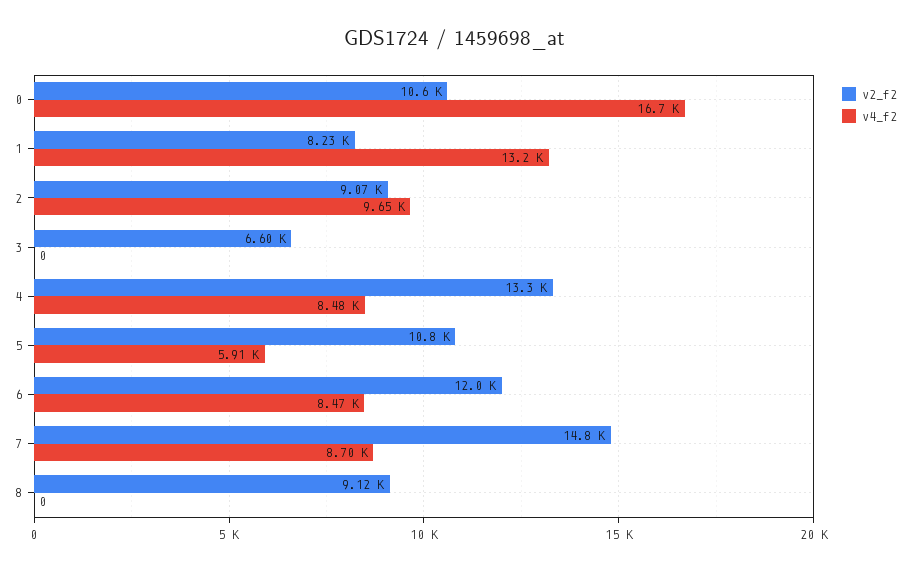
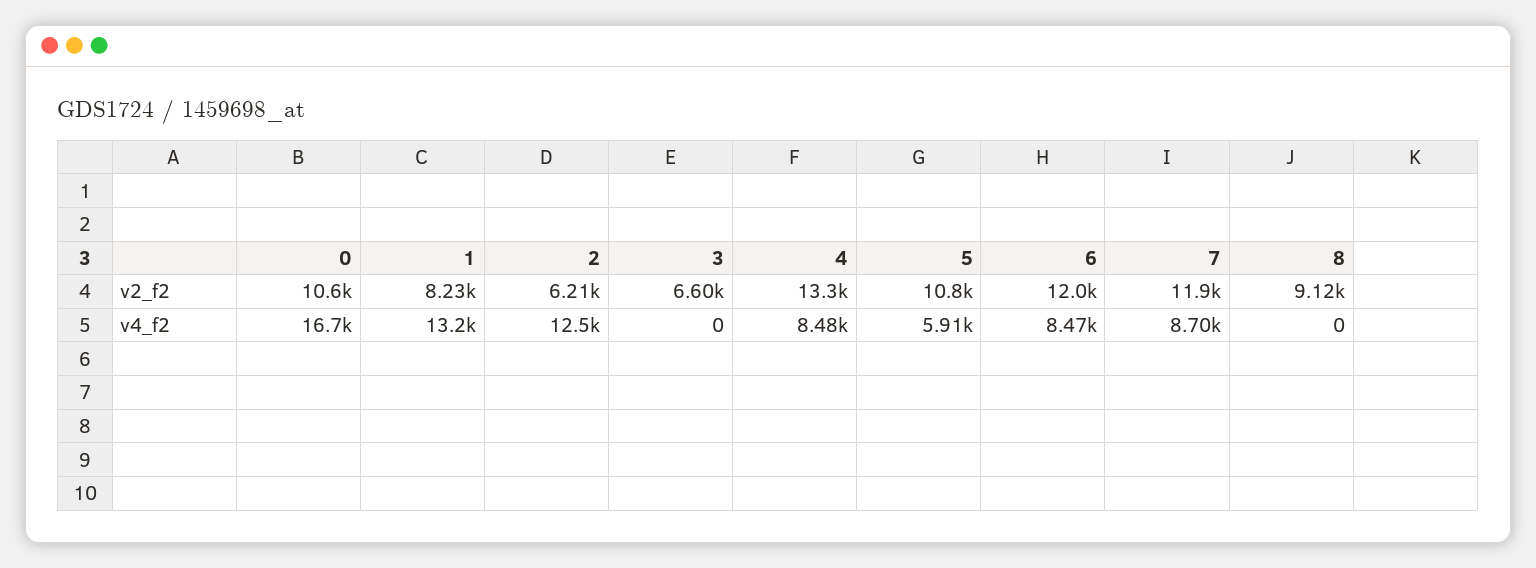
  {
    "v2_f2": {
      "0": 10600,
      "1": 8230,
-     "2": 9070,
+     "2": 6210,
      "3": 6600,
      "4": 13300,
      "5": 10800,
      "6": 12000,
-     "7": 14800,
+     "7": 11900,
      "8": 9120
    },
    "v4_f2": {
      "0": 16700,
      "1": 13200,
-     "2": 9650,
+     "2": 12500,
      "3": 0,
      "4": 8480,
      "5": 5910,
      "6": 8470,
      "7": 8700,
      "8": 0
    }
  }

